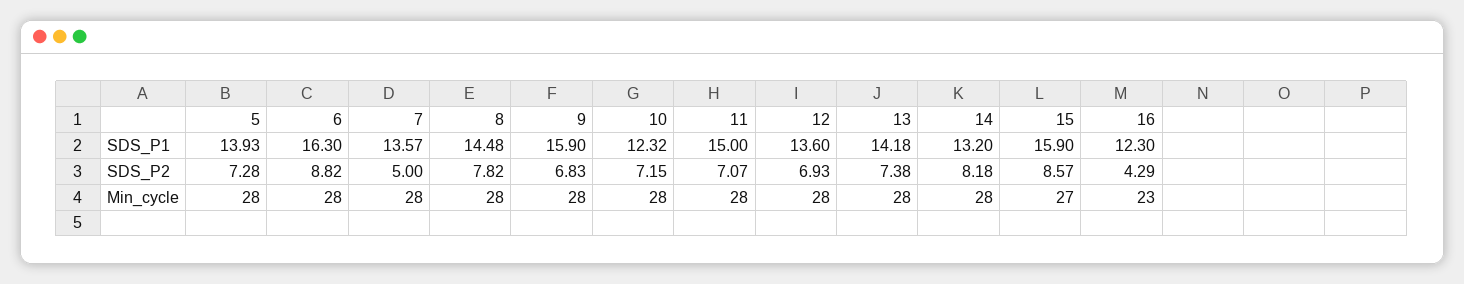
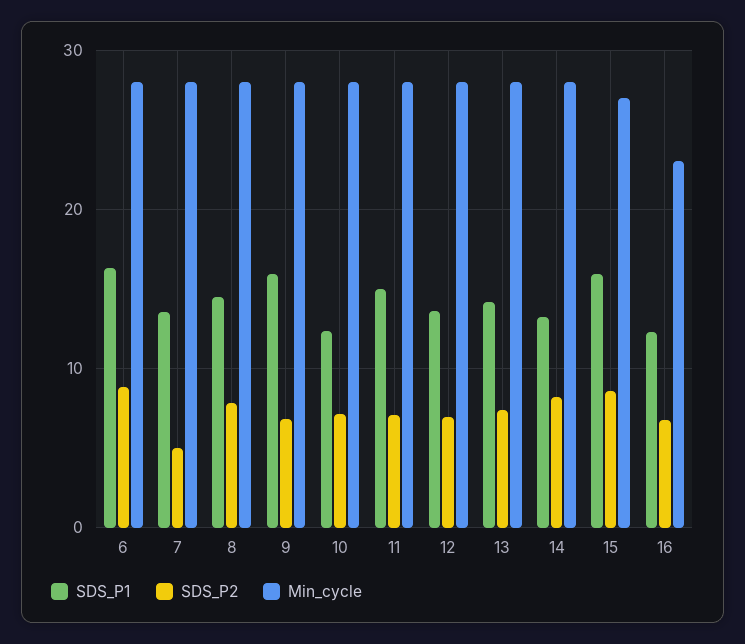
  {
    "SDS_P1": {
-     "5": 13.93,
      "6": 16.3,
      "7": 13.57,
      "8": 14.48,
      "9": 15.9,
      "10": 12.32,
      "11": 15,
      "12": 13.6,
      "13": 14.18,
      "14": 13.2,
      "15": 15.9,
      "16": 12.3
    },
    "SDS_P2": {
-     "5": 7.28,
      "6": 8.82,
      "7": 5,
      "8": 7.82,
      "9": 6.83,
      "10": 7.15,
      "11": 7.07,
      "12": 6.93,
      "13": 7.38,
      "14": 8.18,
      "15": 8.57,
-     "16": 4.29
+     "16": 7
    },
    "Min_cycle": {
-     "5": 28,
      "6": 28,
      "7": 28,
      "8": 28,
      "9": 28,
      "10": 28,
      "11": 28,
      "12": 28,
      "13": 28,
      "14": 28,
      "15": 27,
      "16": 23
    }
  }

